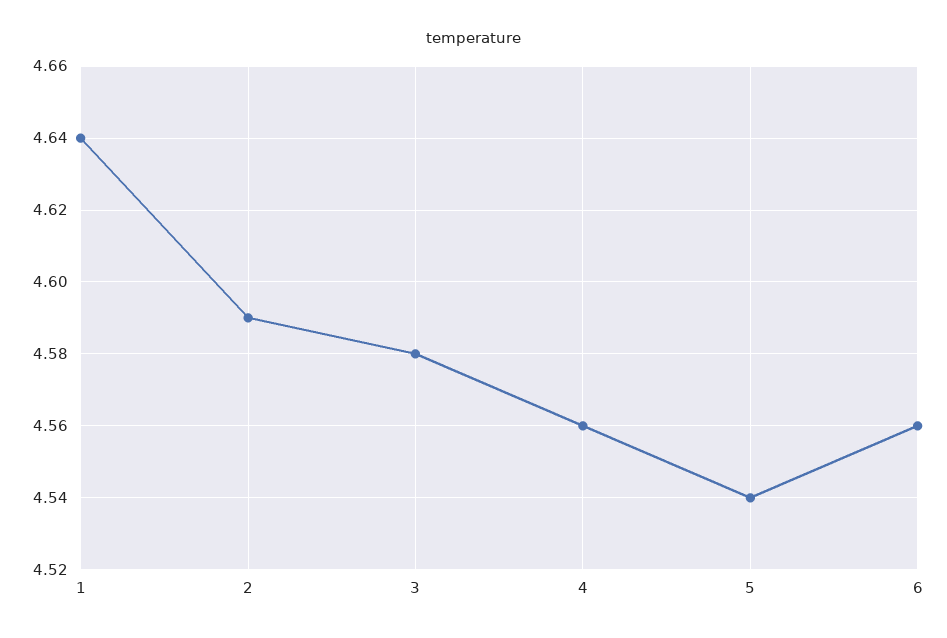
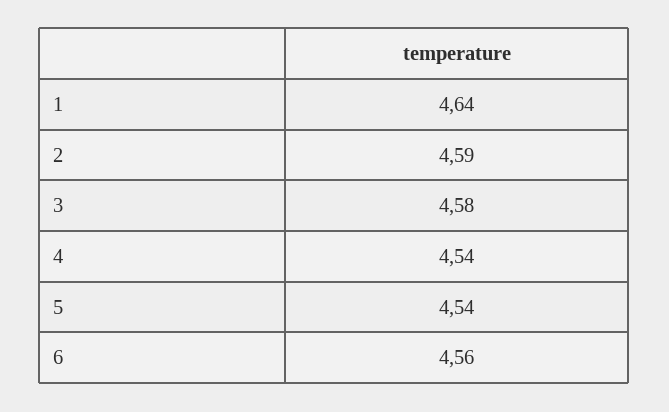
  {
    "1": 4.64,
    "2": 4.59,
    "3": 4.58,
-   "4": 4.56,
+   "4": 4.54,
    "5": 4.54,
    "6": 4.56
  }

